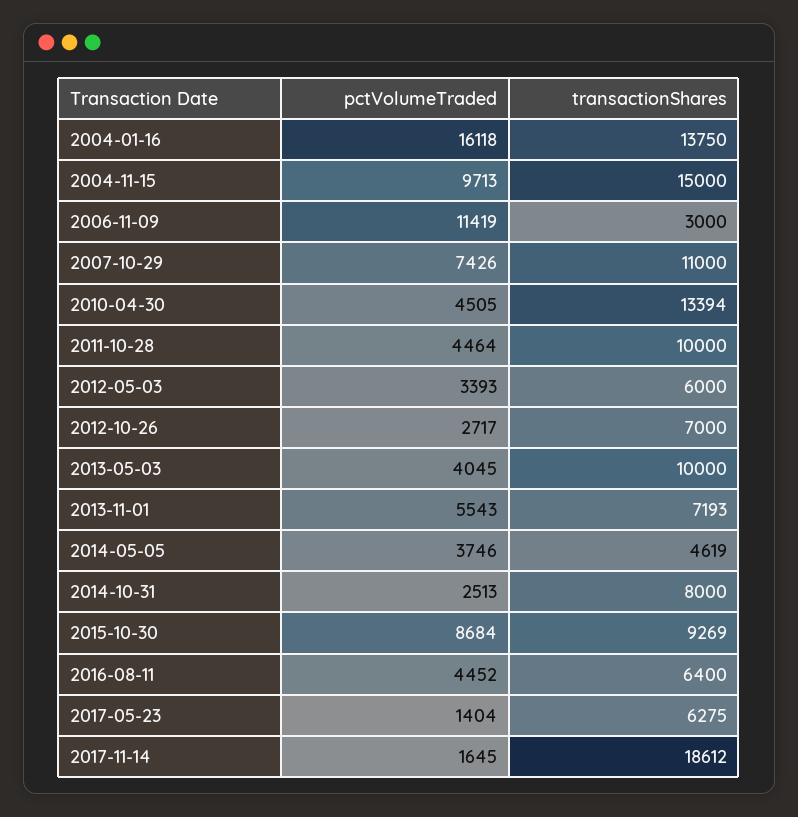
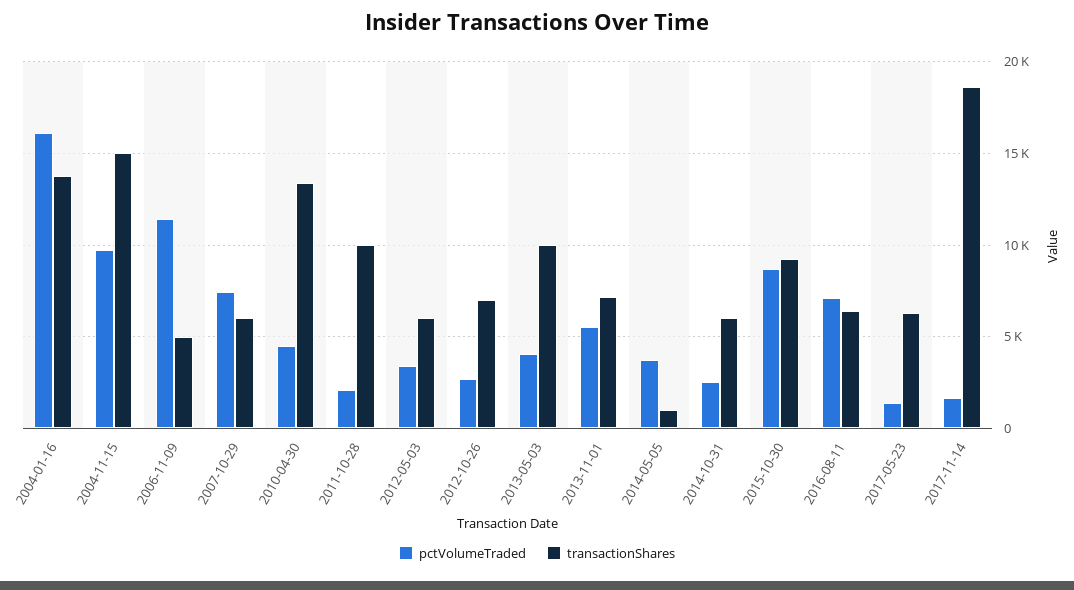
  {
    "pctVolumeTraded": {
      "2004-01-16": 16118,
      "2004-11-15": 9713,
      "2006-11-09": 11419,
      "2007-10-29": 7426,
      "2010-04-30": 4505,
-     "2011-10-28": 4464,
+     "2011-10-28": 2000,
      "2012-05-03": 3393,
      "2012-10-26": 2717,
      "2013-05-03": 4045,
      "2013-11-01": 5543,
      "2014-05-05": 3746,
      "2014-10-31": 2513,
      "2015-10-30": 8684,
-     "2016-08-11": 4452,
+     "2016-08-11": 7000,
      "2017-05-23": 1404,
      "2017-11-14": 1645
    },
    "transactionShares": {
      "2004-01-16": 13750,
      "2004-11-15": 15000,
-     "2006-11-09": 3000,
+     "2006-11-09": 5000,
-     "2007-10-29": 11000,
+     "2007-10-29": 6000,
      "2010-04-30": 13394,
      "2011-10-28": 10000,
      "2012-05-03": 6000,
      "2012-10-26": 7000,
      "2013-05-03": 10000,
      "2013-11-01": 7193,
-     "2014-05-05": 4619,
+     "2014-05-05": 1000,
-     "2014-10-31": 8000,
+     "2014-10-31": 6000,
      "2015-10-30": 9269,
      "2016-08-11": 6400,
      "2017-05-23": 6275,
      "2017-11-14": 18612
    }
  }

